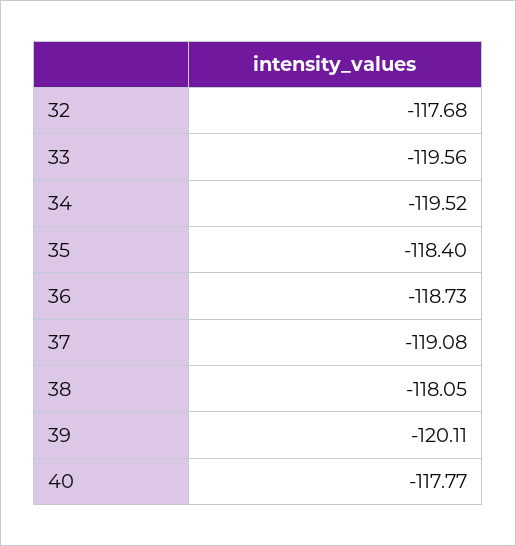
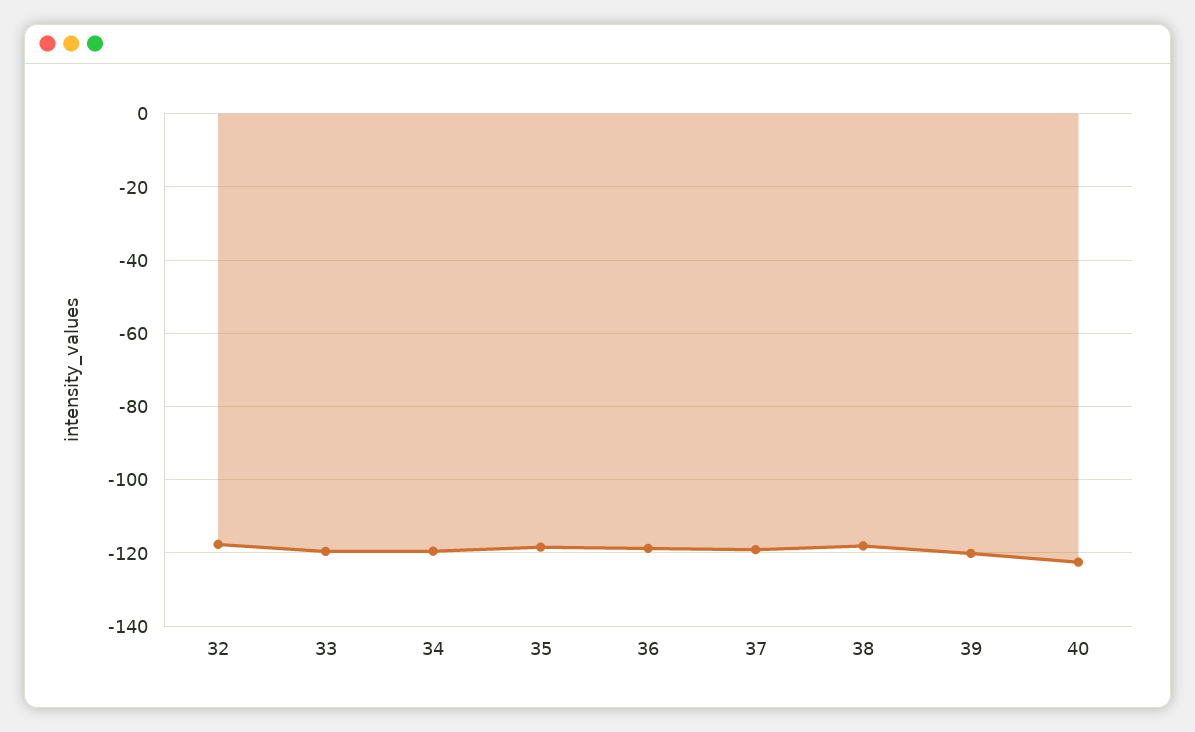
  {
    "32": -117.68,
    "33": -119.56,
    "34": -119.52,
    "35": -118.4,
    "36": -118.73,
    "37": -119.08,
    "38": -118.05,
    "39": -120.11,
-   "40": -117.77
+   "40": -122
  }

